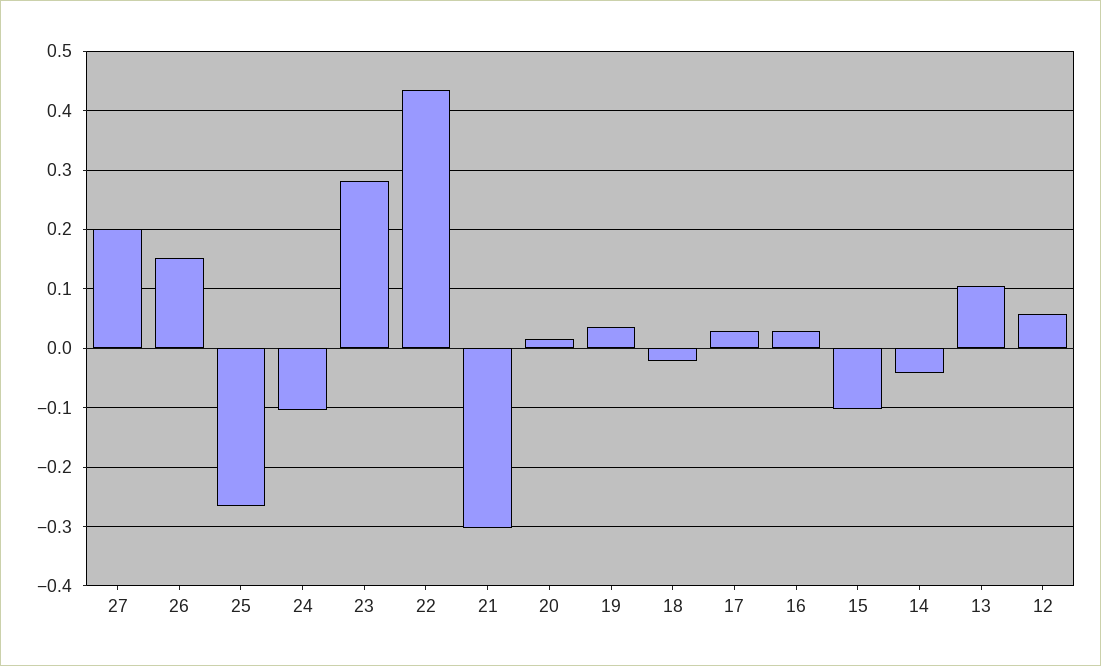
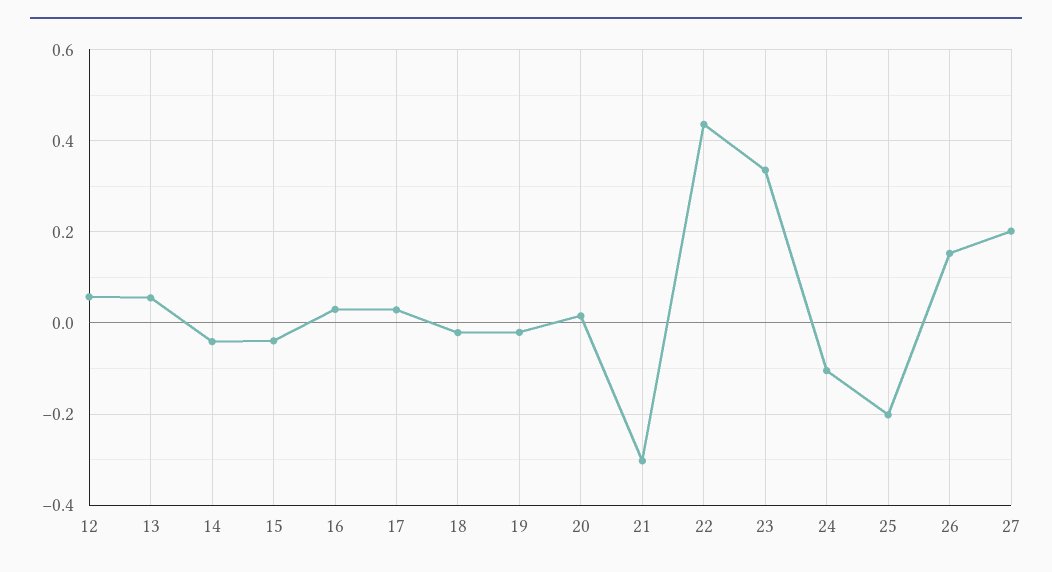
  {
    "27": 0.2,
    "26": 0.16,
-   "25": -0.26,
+   "25": -0.2,
    "24": -0.1,
-   "23": 0.28,
+   "23": 0.34,
    "22": 0.44,
    "21": -0.3,
    "20": 0.02,
-   "19": 0.04,
+   "19": -0.02,
    "18": -0.02,
    "17": 0.02,
    "16": 0.02,
-   "15": -0.1,
+   "15": -0.04,
    "14": -0.04,
-   "13": 0.1,
+   "13": 0.06,
    "12": 0.06
  }

